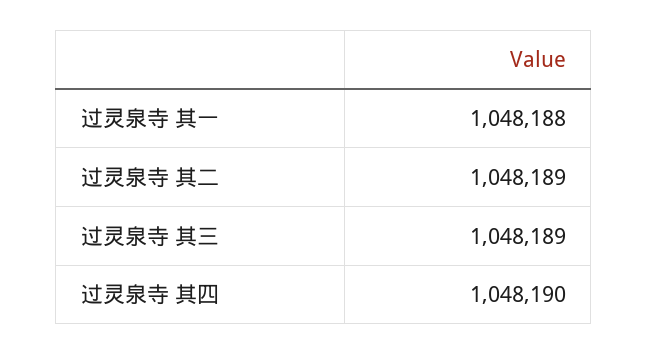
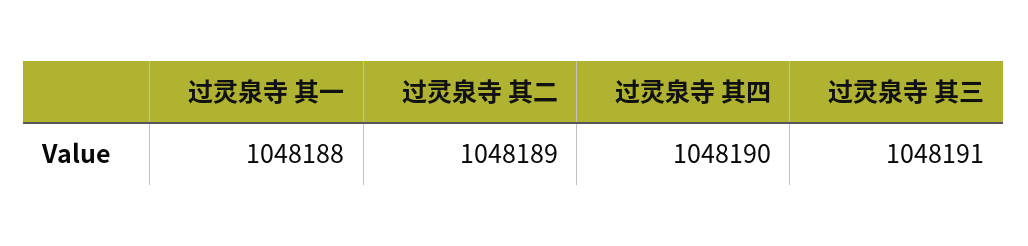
  {
    "过灵泉寺 其一": 1048188,
    "过灵泉寺 其二": 1048189,
-   "过灵泉寺 其三": 1048189,
+   "过灵泉寺 其三": 1048191,
    "过灵泉寺 其四": 1048190
  }

